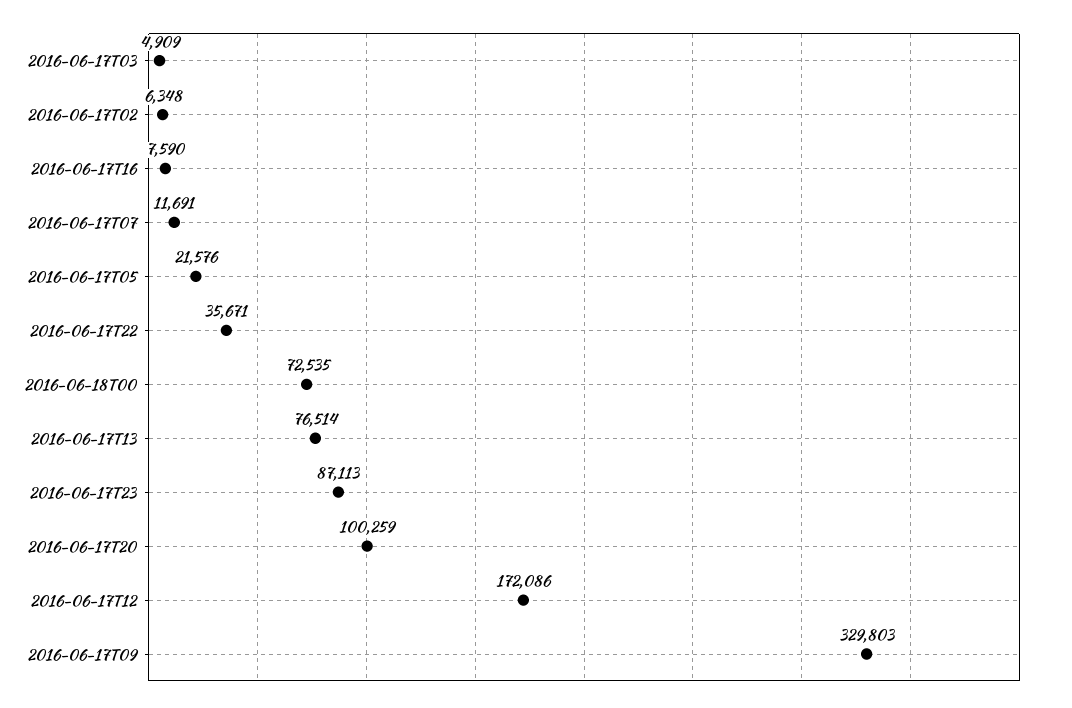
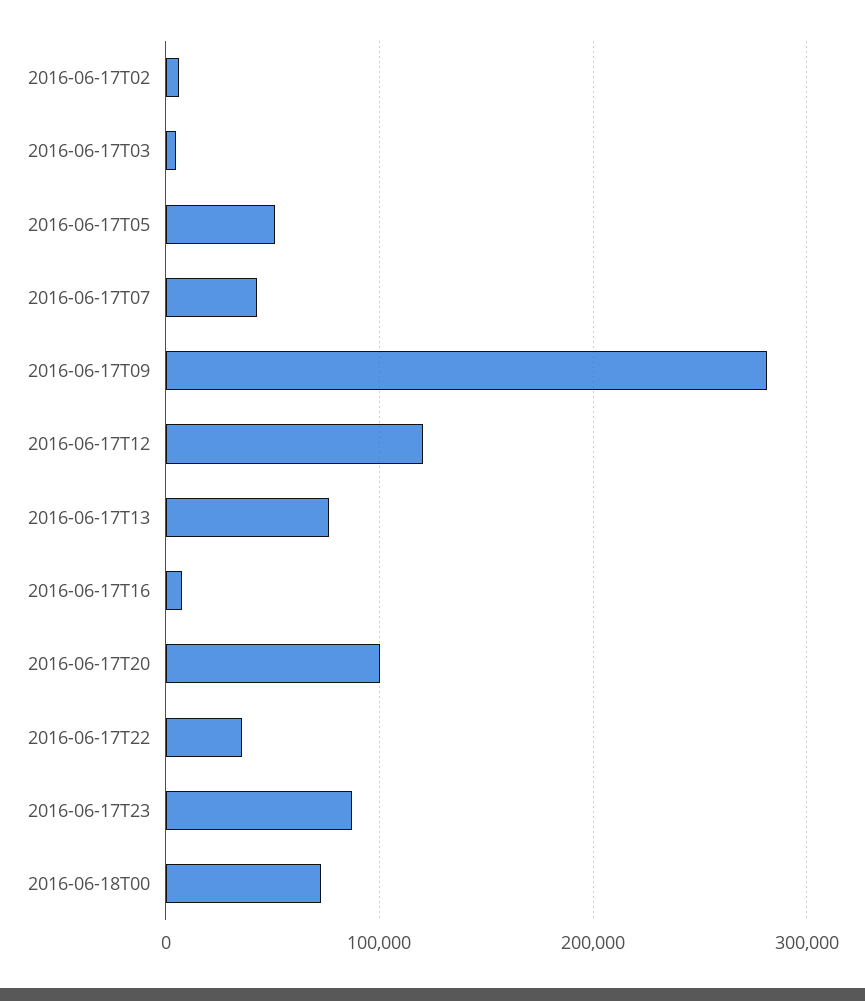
  {
    "2016-06-17T03": 4909,
    "2016-06-17T02": 6348,
    "2016-06-17T16": 7590,
-   "2016-06-17T07": 11691,
+   "2016-06-17T07": 40000,
-   "2016-06-17T05": 21576,
+   "2016-06-17T05": 50000,
    "2016-06-17T22": 35671,
    "2016-06-18T00": 72535,
    "2016-06-17T13": 76514,
    "2016-06-17T23": 87113,
    "2016-06-17T20": 100259,
-   "2016-06-17T12": 172086,
+   "2016-06-17T12": 120000,
-   "2016-06-17T09": 329803
+   "2016-06-17T09": 280000
  }

